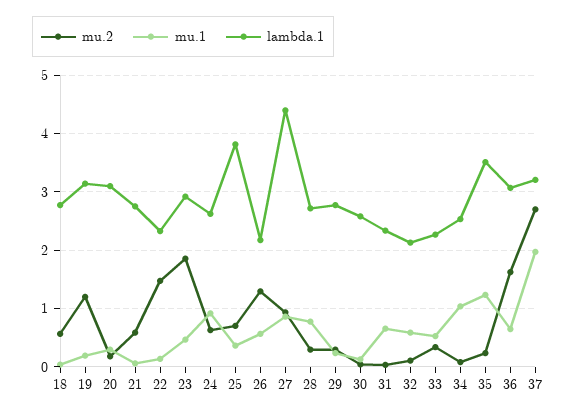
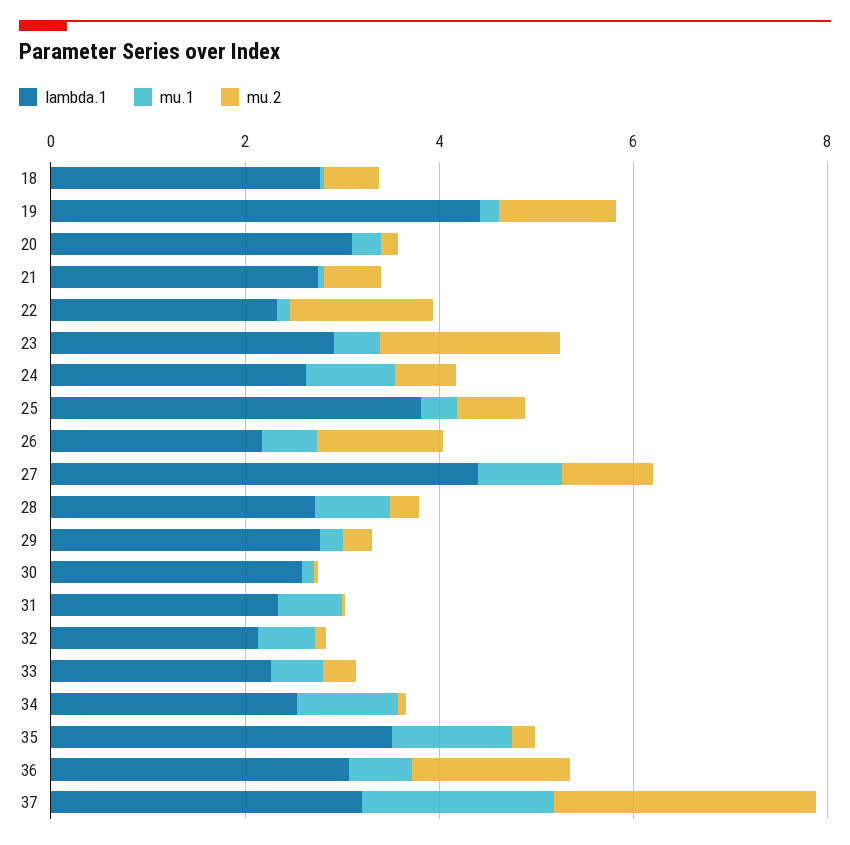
  {
    "mu.2": {
      "18": 0.6,
      "19": 1.2,
      "20": 0.2,
      "21": 0.6,
      "22": 1.4,
      "23": 1.8,
      "24": 0.6,
      "25": 0.8,
      "26": 1.2,
      "27": 1,
      "28": 0.2,
      "29": 0.2,
      "30": 0,
      "31": 0,
      "32": 0.2,
      "33": 0.4,
      "34": 0,
      "35": 0.2,
      "36": 1.6,
      "37": 2.8
    },
    "mu.1": {
      "18": 0,
      "19": 0.2,
      "20": 0.2,
      "21": 0,
      "22": 0.2,
      "23": 0.4,
      "24": 1,
      "25": 0.4,
      "26": 0.6,
      "27": 0.8,
      "28": 0.8,
      "29": 0.2,
      "30": 0.2,
      "31": 0.6,
      "32": 0.6,
      "33": 0.6,
      "34": 1,
      "35": 1.2,
      "36": 0.6,
      "37": 2
    },
    "lambda.1": {
      "18": 2.8,
-     "19": 3.2,
+     "19": 4.5,
      "20": 3,
      "21": 2.8,
      "22": 2.4,
      "23": 3,
      "24": 2.6,
      "25": 3.8,
      "26": 2.2,
      "27": 4.4,
      "28": 2.8,
      "29": 2.8,
      "30": 2.6,
      "31": 2.4,
      "32": 2.2,
      "33": 2.2,
      "34": 2.6,
      "35": 3.6,
      "36": 3,
      "37": 3.2
    }
  }

